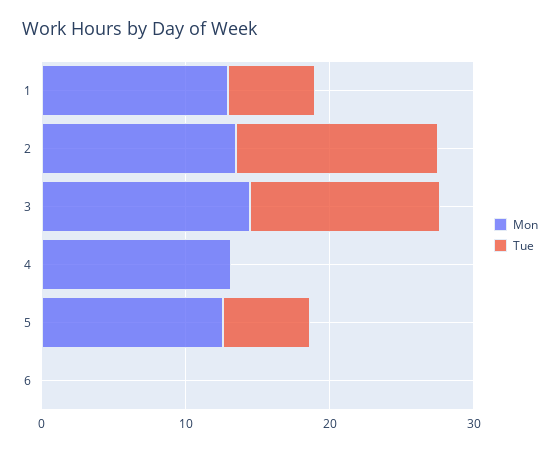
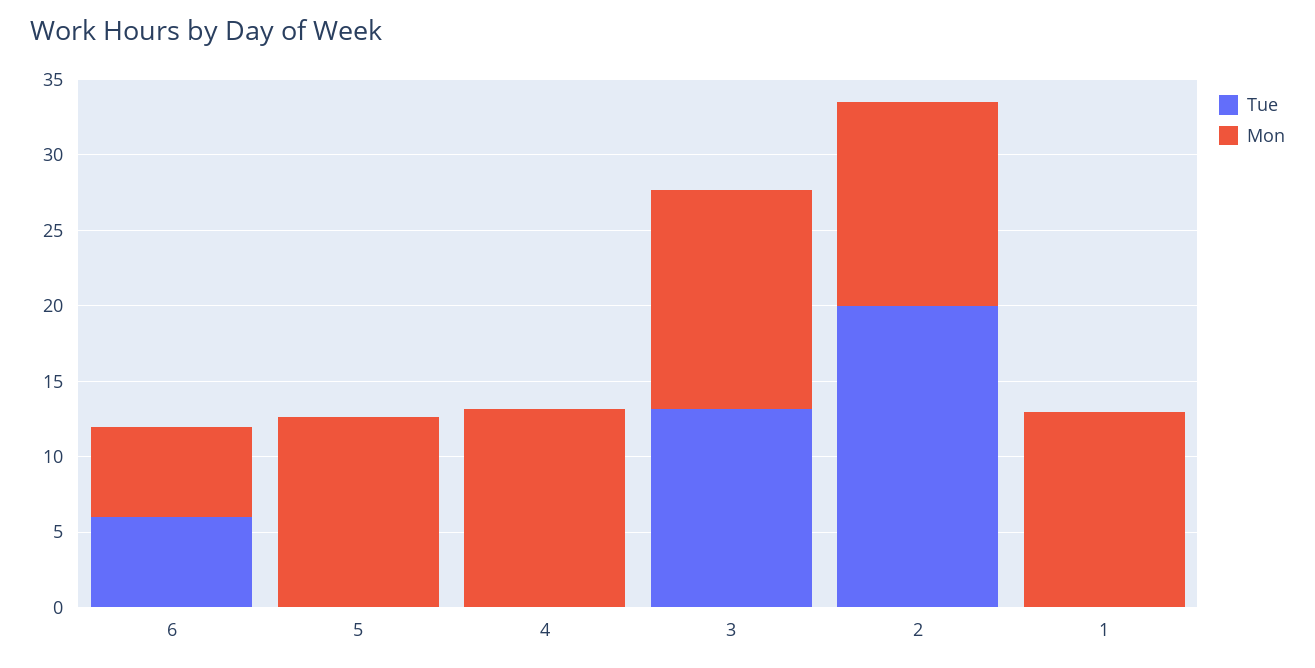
  {
    "Mon": {
      "1": 13,
      "2": 14,
      "3": 14,
      "4": 13,
      "5": 13,
-     "6": 0
+     "6": 6
    },
    "Tue": {
-     "1": 6,
+     "1": 0,
-     "2": 14,
+     "2": 20,
      "3": 13,
      "4": 0,
-     "5": 6,
+     "5": 0,
-     "6": 0
+     "6": 6
    }
  }

